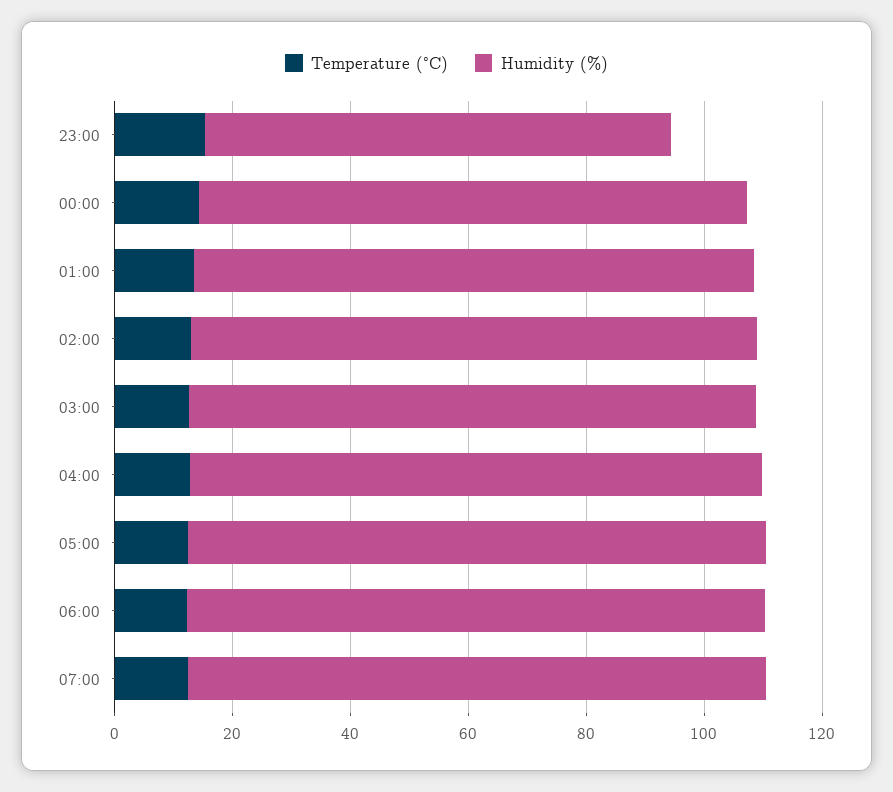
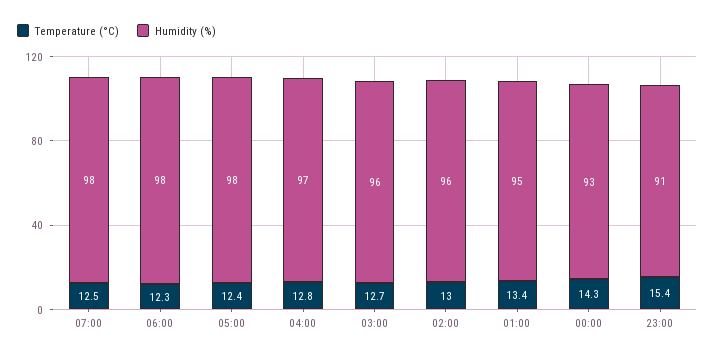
  {
    "Temperature (°C)": {
      "23:00": 15.4,
      "00:00": 14.3,
      "01:00": 13.4,
      "02:00": 13,
      "03:00": 12.7,
      "04:00": 12.8,
      "05:00": 12.4,
      "06:00": 12.3,
      "07:00": 12.5
    },
    "Humidity (%)": {
-     "23:00": 80,
+     "23:00": 91,
      "00:00": 93,
      "01:00": 95,
      "02:00": 96,
      "03:00": 96,
      "04:00": 97,
      "05:00": 98,
      "06:00": 98,
      "07:00": 98
    }
  }

